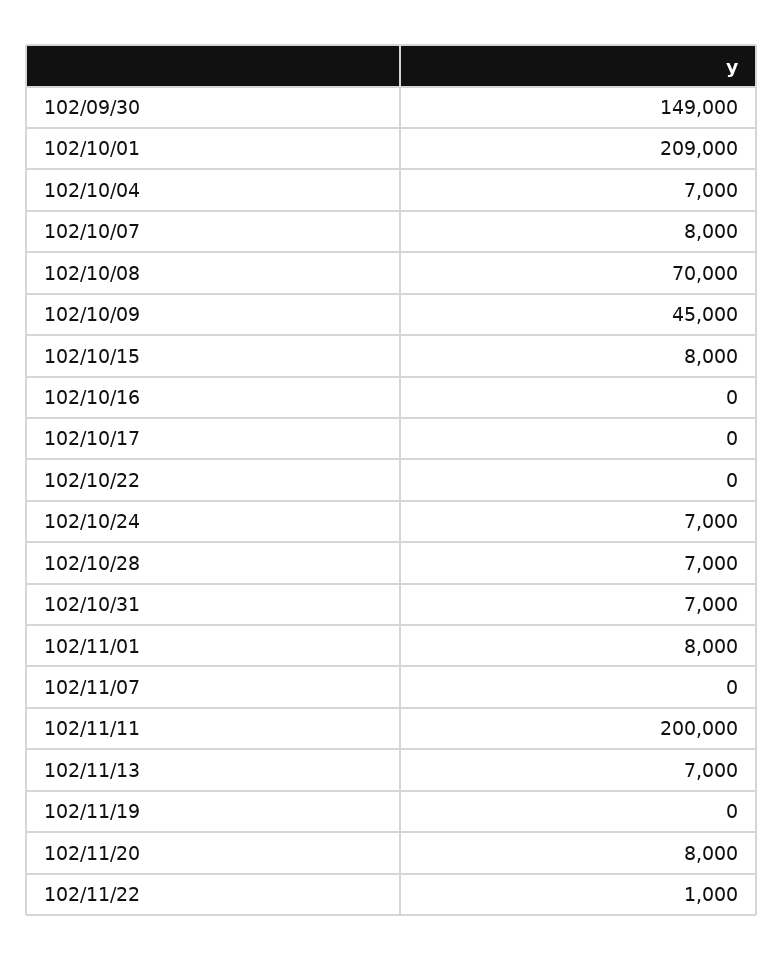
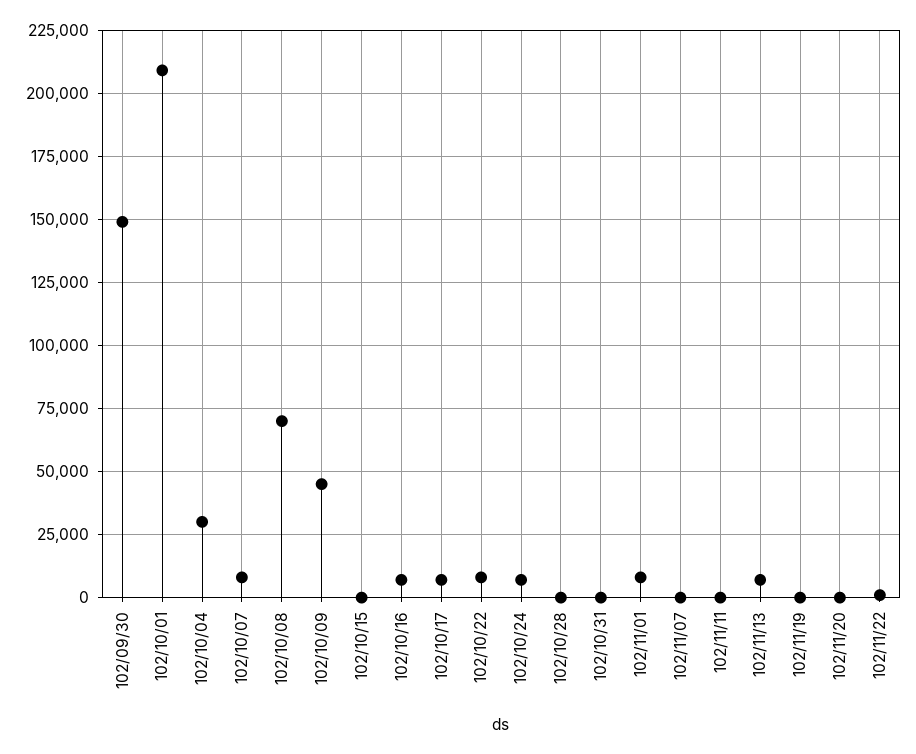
  {
    "102/09/30": 149000,
    "102/10/01": 209000,
-   "102/10/04": 7000,
+   "102/10/04": 30000,
    "102/10/07": 8000,
    "102/10/08": 70000,
    "102/10/09": 45000,
-   "102/10/15": 8000,
+   "102/10/15": 0,
-   "102/10/16": 0,
+   "102/10/16": 7500,
-   "102/10/17": 0,
+   "102/10/17": 7500,
-   "102/10/22": 0,
+   "102/10/22": 7500,
    "102/10/24": 7000,
-   "102/10/28": 7000,
+   "102/10/28": 0,
-   "102/10/31": 7000,
+   "102/10/31": 0,
    "102/11/01": 8000,
    "102/11/07": 0,
-   "102/11/11": 200000,
+   "102/11/11": 0,
    "102/11/13": 7000,
    "102/11/19": 0,
-   "102/11/20": 8000,
+   "102/11/20": 0,
    "102/11/22": 1000
  }

